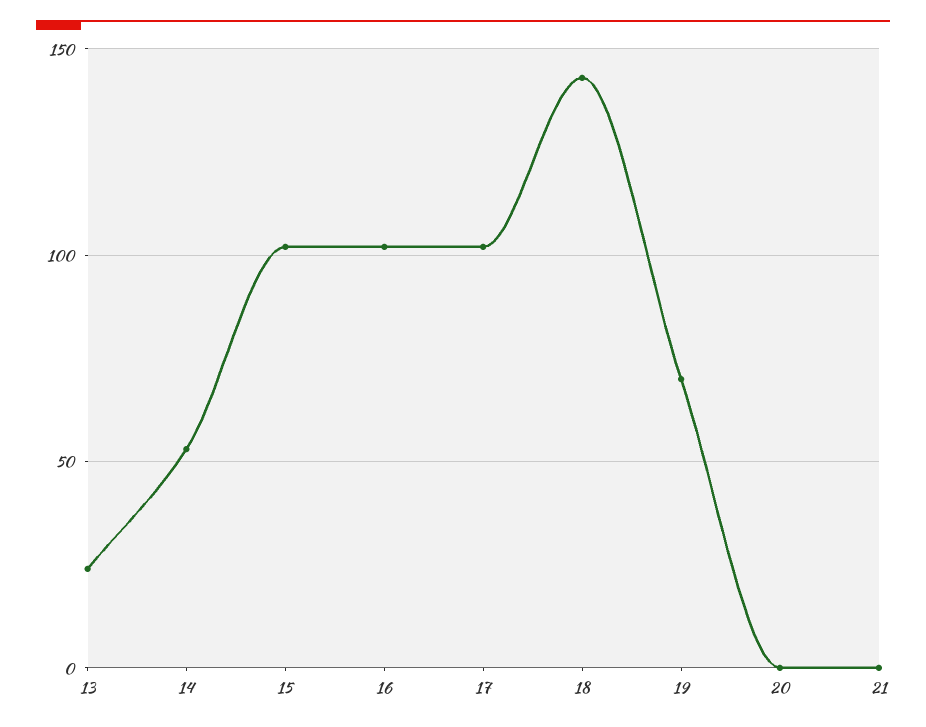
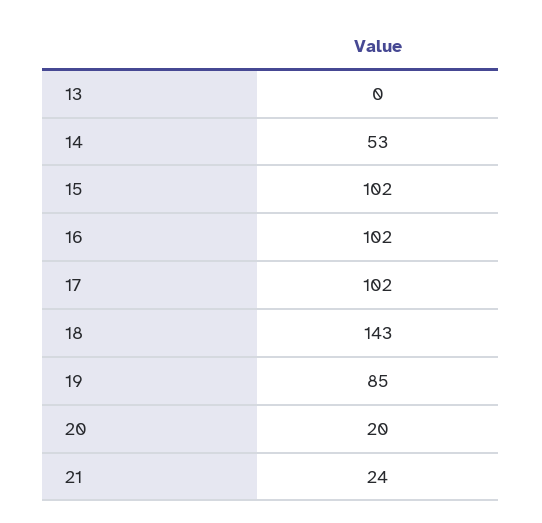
  {
-   "13": 25,
+   "13": 0,
    "14": 53,
    "15": 102,
    "16": 102,
    "17": 102,
    "18": 143,
-   "19": 70,
+   "19": 85,
-   "20": 0,
+   "20": 20,
-   "21": 0
+   "21": 24
  }

